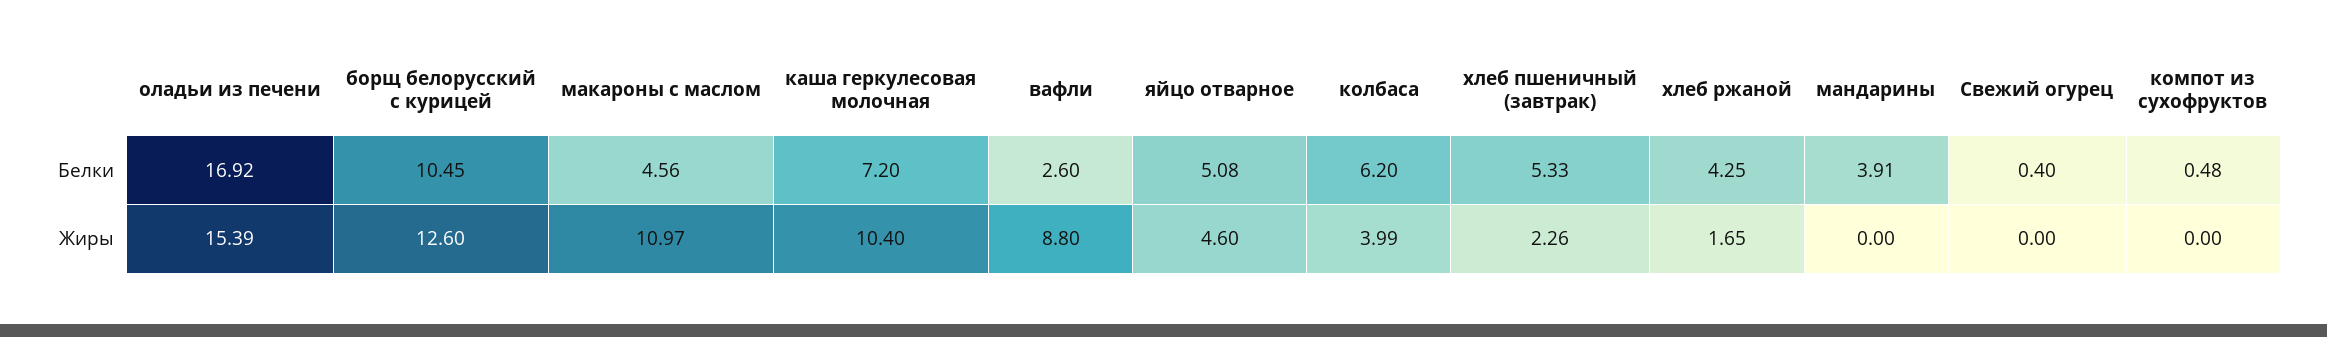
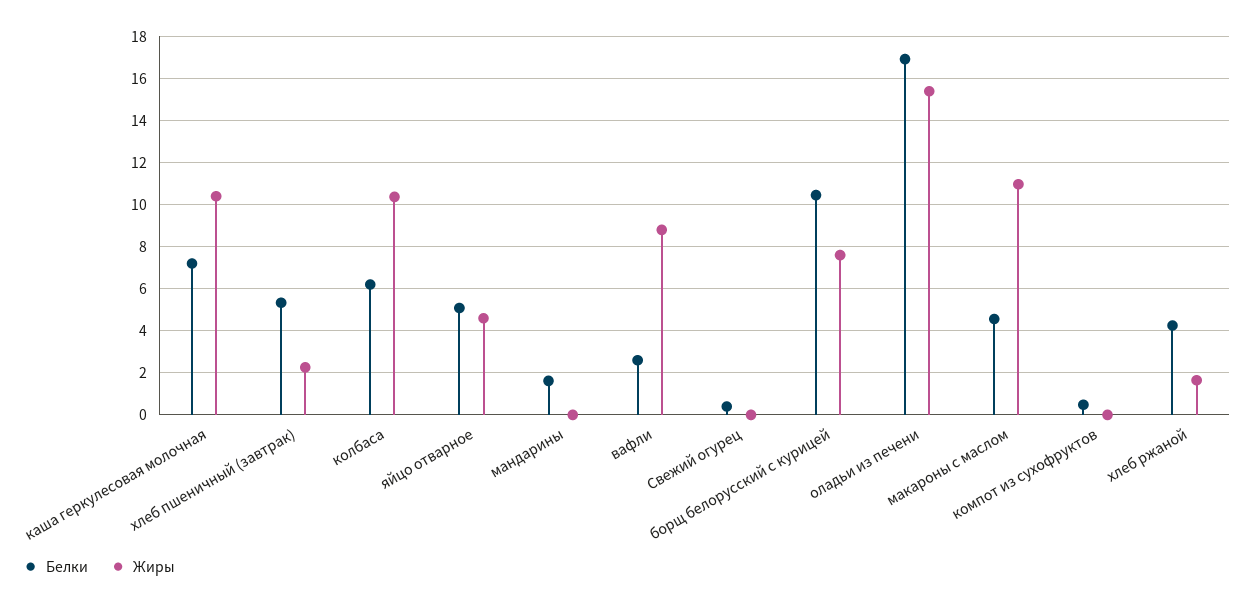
  {
    "Белки": {
      "оладьи из печени": 16.92,
      "борщ белорусский с курицей": 10.45,
      "макароны с маслом": 4.56,
      "каша геркулесовая молочная": 7.2,
      "вафли": 2.6,
      "яйцо отварное": 5.08,
      "колбаса": 6.2,
      "хлеб пшеничный (завтрак)": 5.33,
      "хлеб ржаной": 4.25,
-     "мандарины": 3.91,
+     "мандарины": 1.5,
      "Свежий огурец": 0.4,
      "компот из сухофруктов": 0.48
    },
    "Жиры": {
      "оладьи из печени": 15.39,
-     "борщ белорусский с курицей": 12.6,
+     "борщ белорусский с курицей": 7.5,
      "макароны с маслом": 10.97,
      "каша геркулесовая молочная": 10.4,
      "вафли": 8.8,
      "яйцо отварное": 4.6,
-     "колбаса": 3.99,
+     "колбаса": 10.5,
      "хлеб пшеничный (завтрак)": 2.26,
      "хлеб ржаной": 1.65,
      "мандарины": 0,
      "Свежий огурец": 0,
      "компот из сухофруктов": 0
    }
  }

